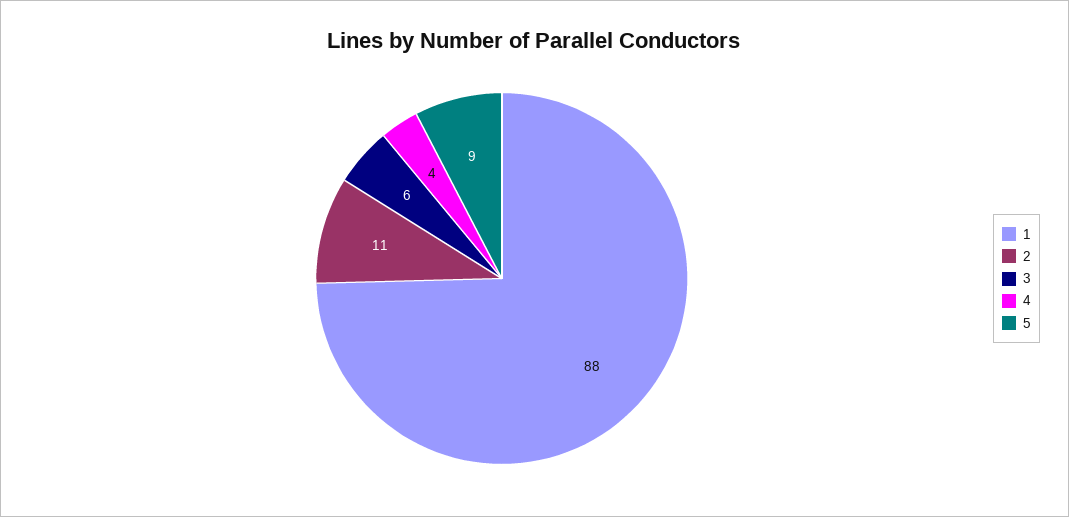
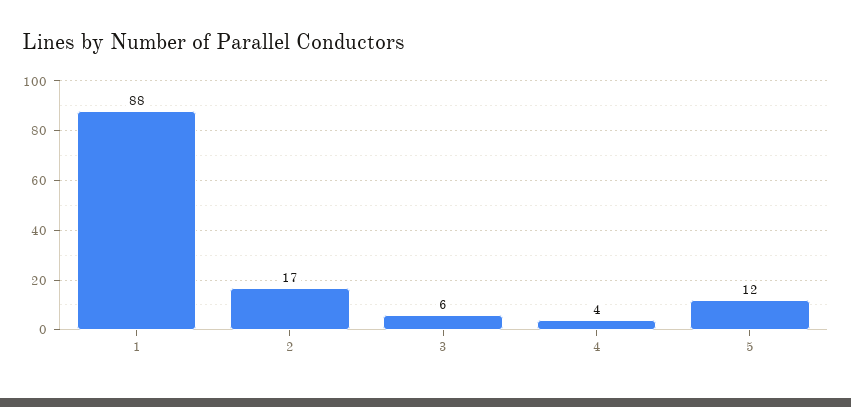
  {
    "1": 88,
-   "2": 11,
+   "2": 17,
    "3": 6,
    "4": 4,
-   "5": 9
+   "5": 12
  }

